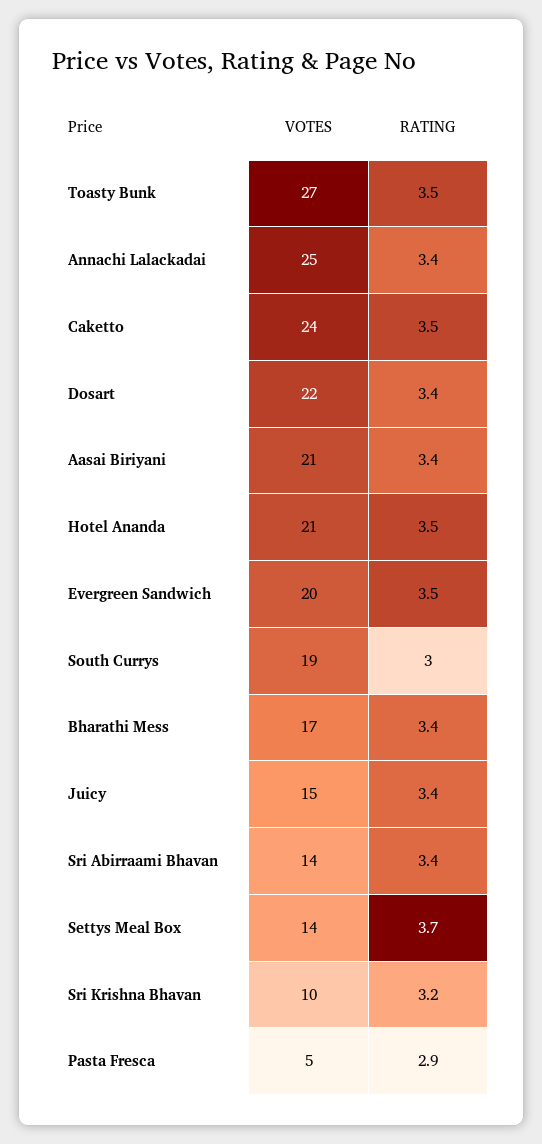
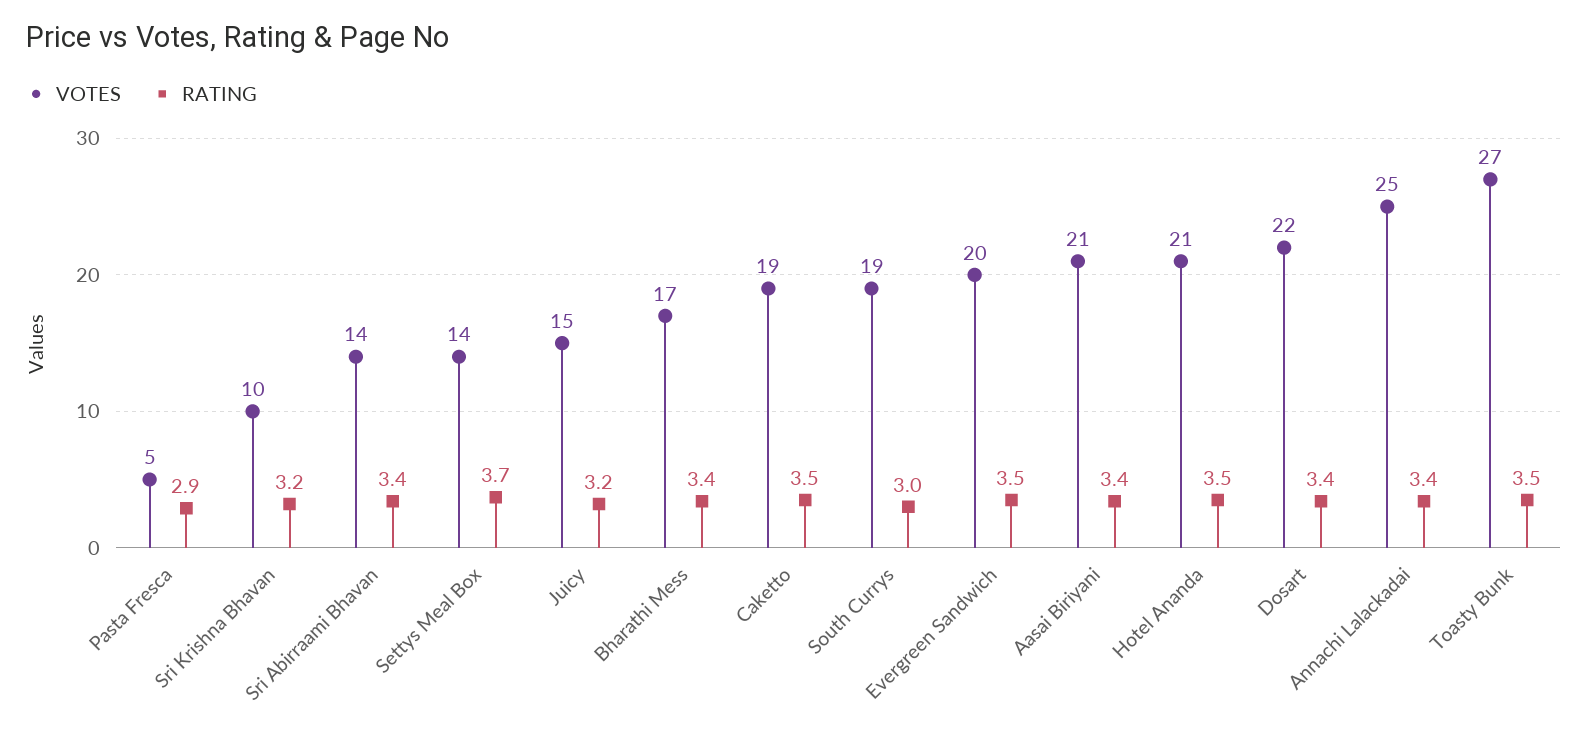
  {
    "VOTES": {
      "Toasty Bunk": 27,
      "Annachi Lalackadai": 25,
-     "Caketto": 24,
+     "Caketto": 19,
      "Dosart": 22,
      "Aasai Biriyani": 21,
      "Hotel Ananda": 21,
      "Evergreen Sandwich": 20,
      "South Currys": 19,
      "Bharathi Mess": 17,
      "Juicy": 15,
      "Sri Abirraami Bhavan": 14,
      "Settys Meal Box": 14,
      "Sri Krishna Bhavan": 10,
      "Pasta Fresca": 5
    },
    "RATING": {
      "Toasty Bunk": 3.5,
      "Annachi Lalackadai": 3.4,
      "Caketto": 3.5,
      "Dosart": 3.4,
      "Aasai Biriyani": 3.4,
      "Hotel Ananda": 3.5,
      "Evergreen Sandwich": 3.5,
      "South Currys": 3,
      "Bharathi Mess": 3.4,
-     "Juicy": 3.4,
+     "Juicy": 3.2,
      "Sri Abirraami Bhavan": 3.4,
      "Settys Meal Box": 3.7,
      "Sri Krishna Bhavan": 3.2,
      "Pasta Fresca": 2.9
    }
  }

